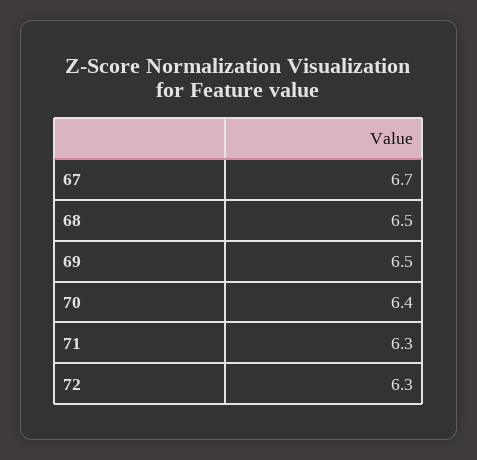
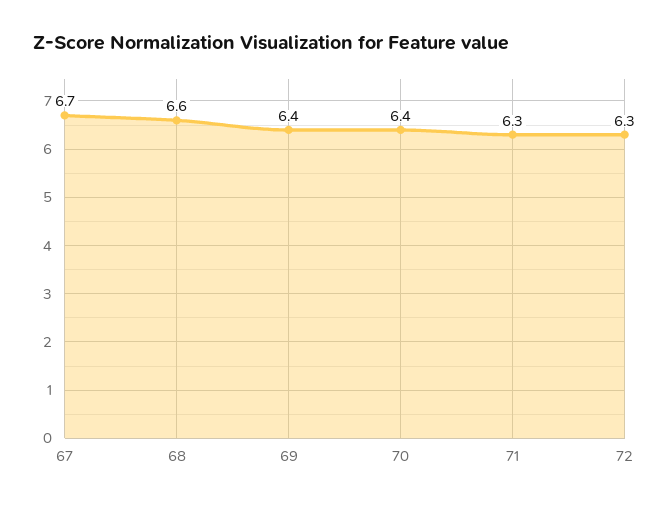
  {
    "67": 6.7,
-   "68": 6.5,
+   "68": 6.6,
-   "69": 6.5,
+   "69": 6.4,
    "70": 6.4,
    "71": 6.3,
    "72": 6.3
  }

